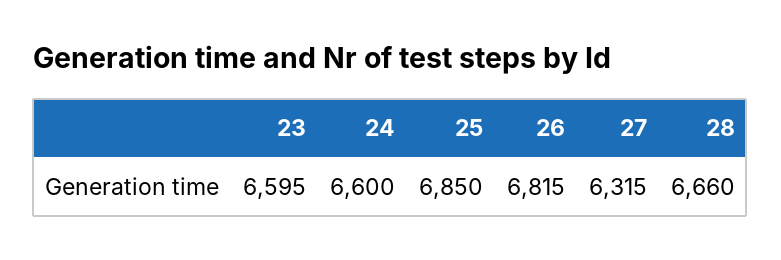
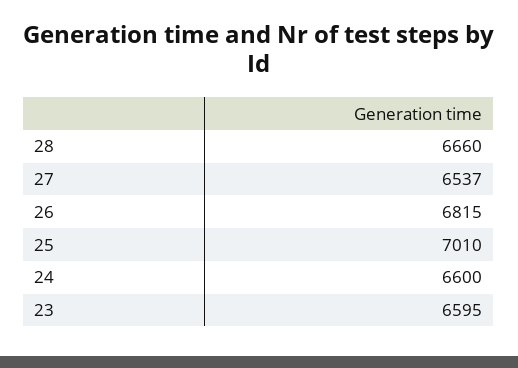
  {
    "23": 6595,
    "24": 6600,
-   "25": 6850,
+   "25": 7010,
    "26": 6815,
-   "27": 6315,
+   "27": 6537,
    "28": 6660
  }

